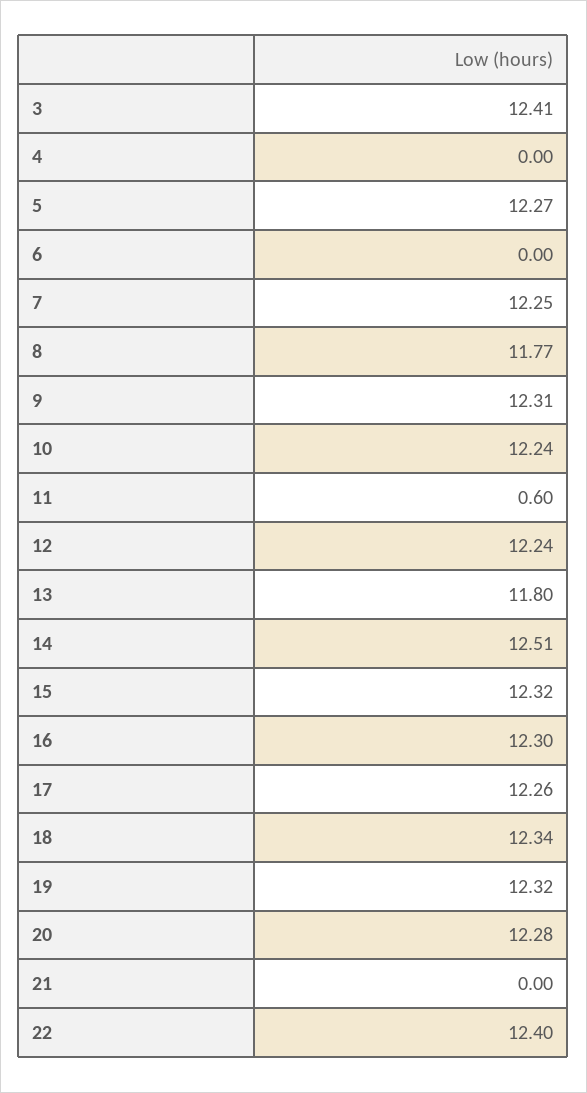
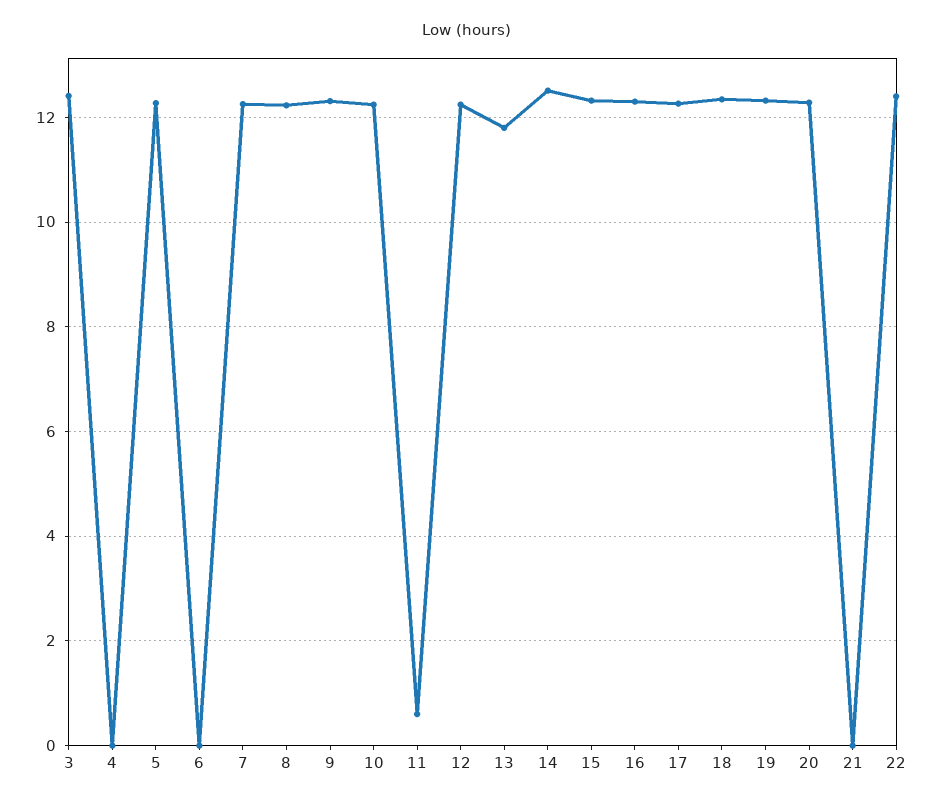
  {
    "3": 12.41,
    "4": 0,
    "5": 12.27,
    "6": 0,
    "7": 12.25,
-   "8": 11.77,
+   "8": 12.2,
    "9": 12.31,
    "10": 12.24,
    "11": 0.6,
    "12": 12.24,
    "13": 11.8,
    "14": 12.51,
    "15": 12.32,
    "16": 12.3,
    "17": 12.26,
    "18": 12.34,
    "19": 12.32,
    "20": 12.28,
    "21": 0,
    "22": 12.4
  }

